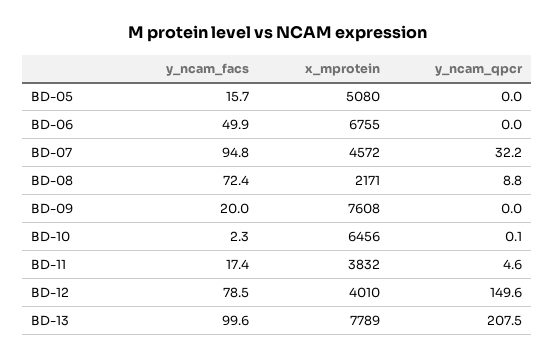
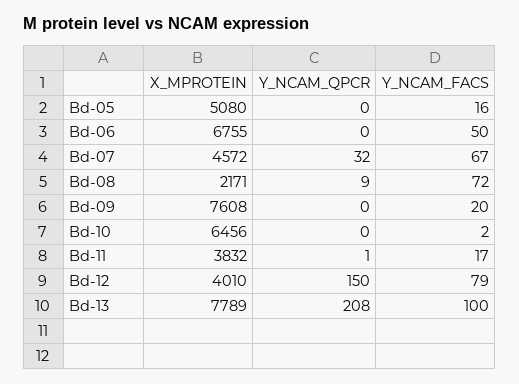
  {
    "y_ncam_facs": {
      "BD-05": 15.7,
      "BD-06": 49.9,
-     "BD-07": 94.8,
+     "BD-07": 67,
      "BD-08": 72.4,
      "BD-09": 20,
      "BD-10": 2.3,
      "BD-11": 17.4,
      "BD-12": 78.5,
      "BD-13": 99.6
    },
    "x_mprotein": {
      "BD-05": 5080,
      "BD-06": 6755,
      "BD-07": 4572,
      "BD-08": 2171,
      "BD-09": 7608,
      "BD-10": 6456,
      "BD-11": 3832,
      "BD-12": 4010,
      "BD-13": 7789
    },
    "y_ncam_qpcr": {
      "BD-05": 0,
      "BD-06": 0,
      "BD-07": 32.2,
      "BD-08": 8.8,
      "BD-09": 0,
      "BD-10": 0.1,
-     "BD-11": 4.6,
+     "BD-11": 1,
      "BD-12": 149.6,
      "BD-13": 207.5
    }
  }

